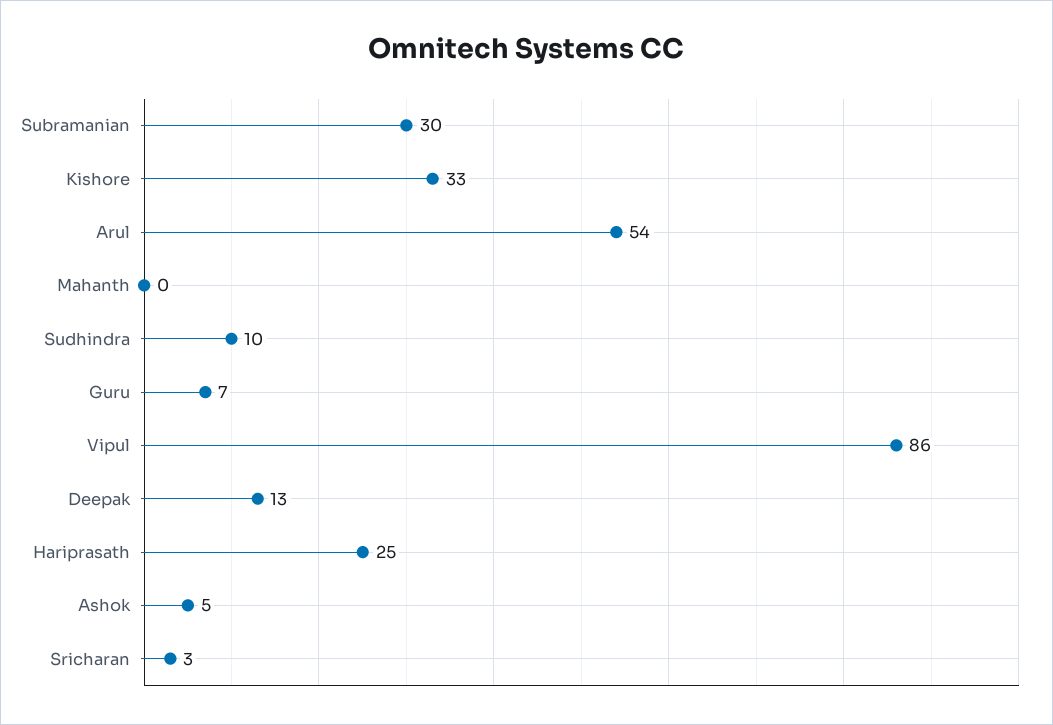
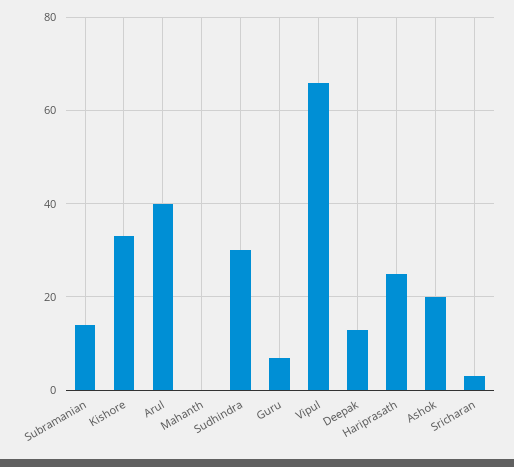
  {
-   "Subramanian": 30,
+   "Subramanian": 15,
    "Kishore": 33,
-   "Arul": 54,
+   "Arul": 40,
    "Mahanth": 0,
-   "Sudhindra": 10,
+   "Sudhindra": 30,
    "Guru": 7,
-   "Vipul": 86,
+   "Vipul": 65,
    "Deepak": 13,
    "Hariprasath": 25,
-   "Ashok": 5,
+   "Ashok": 20,
    "Sricharan": 3
  }

